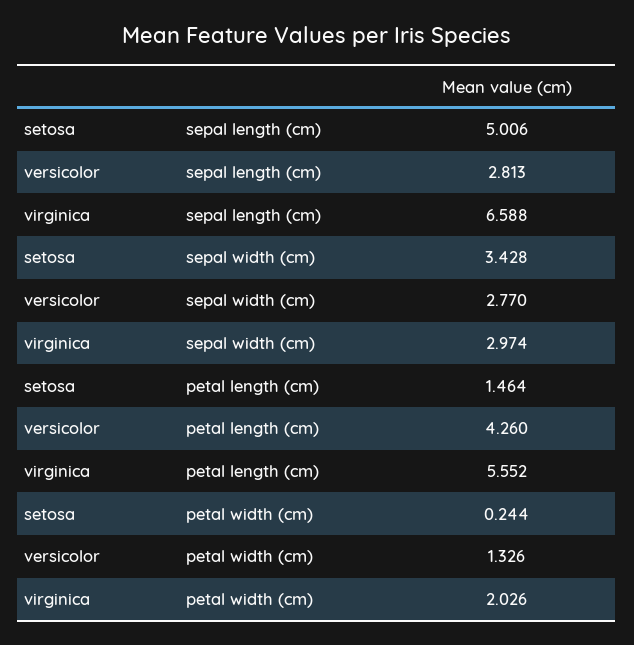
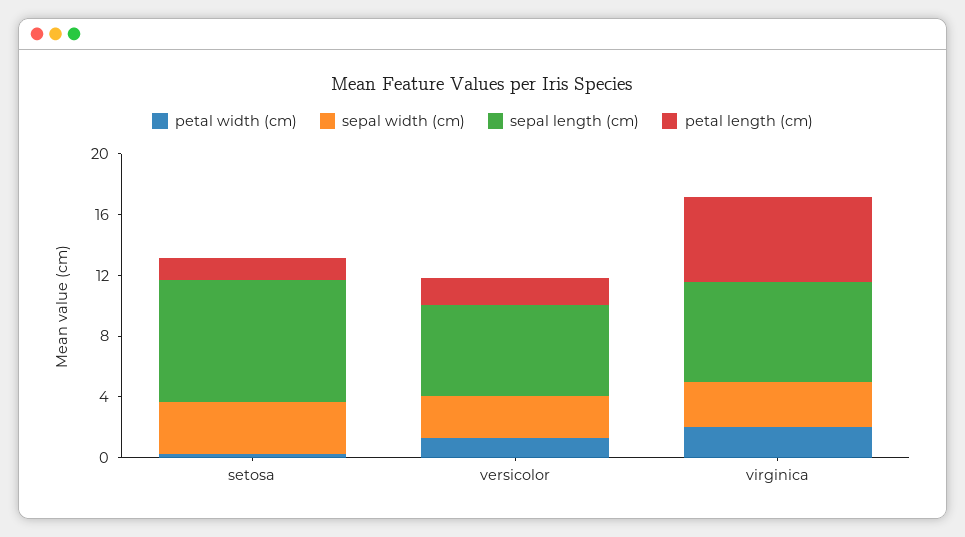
  {
    "sepal length (cm)": {
-     "setosa": 5.006,
+     "setosa": 8,
-     "versicolor": 2.813,
+     "versicolor": 6,
      "virginica": 6.588
    },
    "sepal width (cm)": {
      "setosa": 3.428,
      "versicolor": 2.77,
      "virginica": 2.974
    },
    "petal length (cm)": {
      "setosa": 1.464,
-     "versicolor": 4.26,
+     "versicolor": 2,
      "virginica": 5.552
    },
    "petal width (cm)": {
      "setosa": 0.244,
      "versicolor": 1.326,
      "virginica": 2.026
    }
  }

